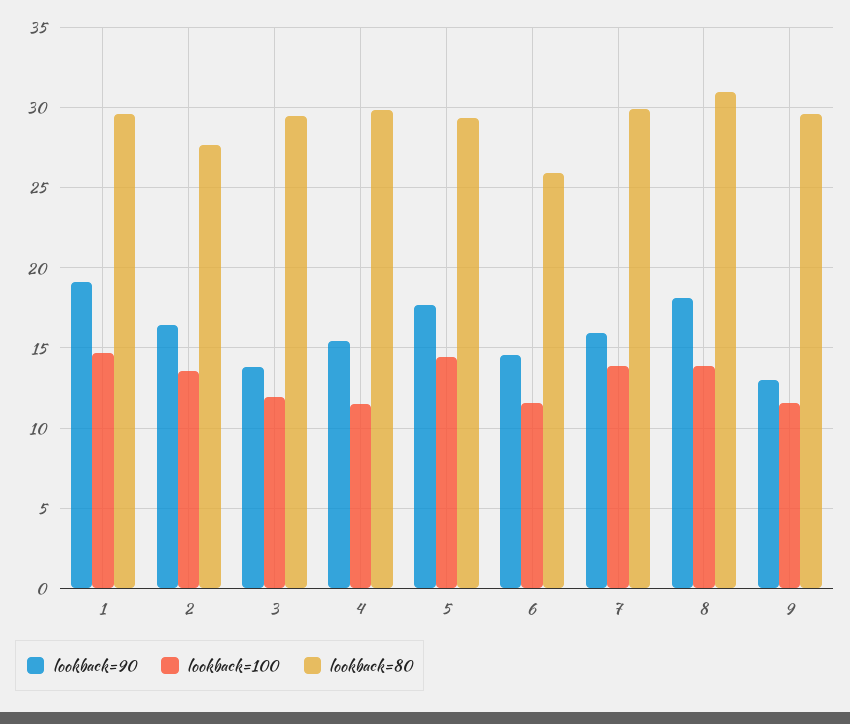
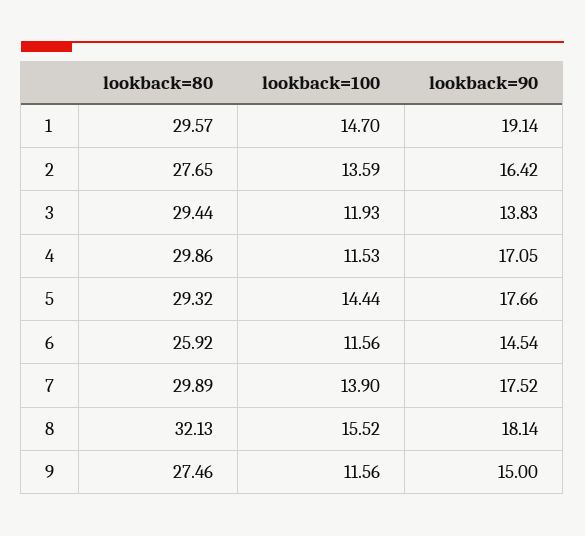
  {
    "lookback=90": {
      "1": 19.14,
      "2": 16.42,
      "3": 13.83,
-     "4": 15.5,
+     "4": 17.05,
      "5": 17.66,
      "6": 14.54,
-     "7": 16,
+     "7": 17.52,
      "8": 18.14,
-     "9": 13
+     "9": 15
    },
    "lookback=100": {
      "1": 14.7,
      "2": 13.59,
      "3": 11.93,
      "4": 11.53,
      "5": 14.44,
      "6": 11.56,
      "7": 13.9,
-     "8": 14,
+     "8": 15.52,
      "9": 11.56
    },
    "lookback=80": {
      "1": 29.57,
      "2": 27.65,
      "3": 29.44,
      "4": 29.86,
      "5": 29.32,
      "6": 25.92,
      "7": 29.89,
-     "8": 31,
+     "8": 32.13,
-     "9": 29.5
+     "9": 27.46
    }
  }

